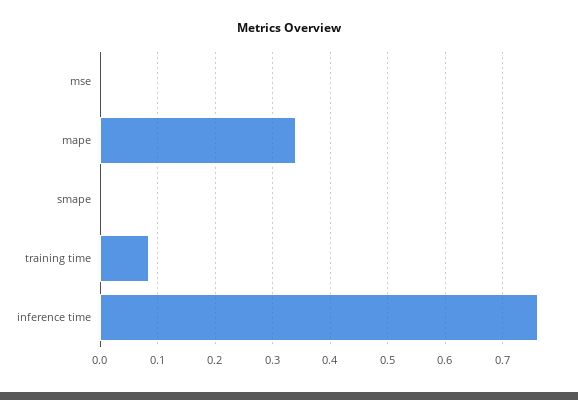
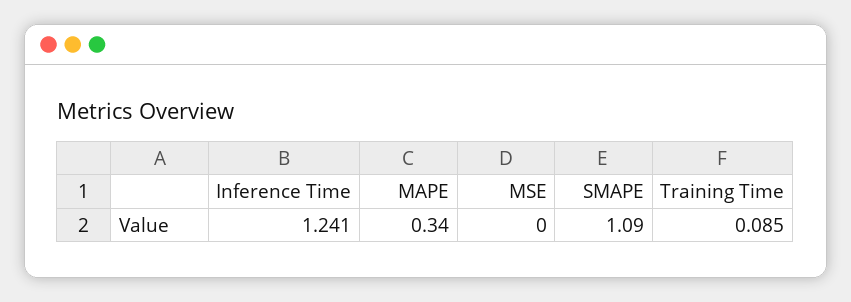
  {
    "mse": 0,
    "mape": 0.34,
-   "smape": 0,
+   "smape": 1.09,
    "training time": 0.085,
-   "inference time": 0.76
+   "inference time": 1.241
  }

